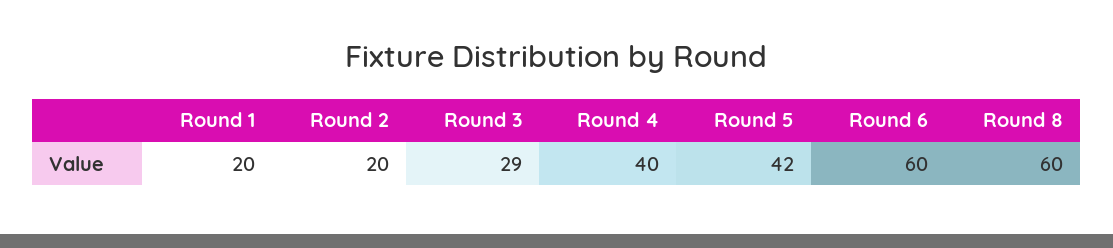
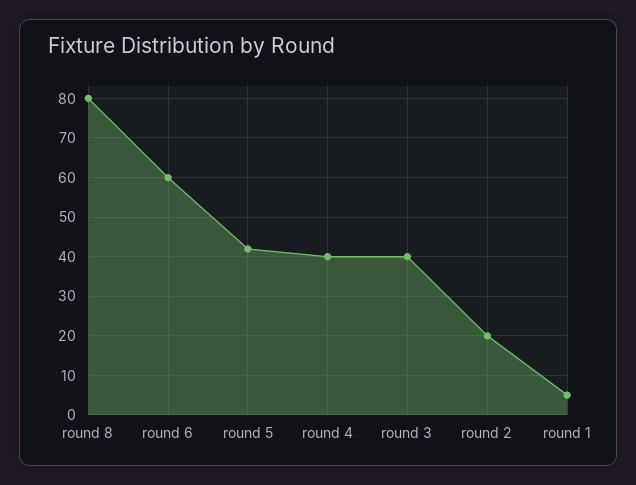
  {
-   "Round 1": 20,
+   "Round 1": 5,
    "Round 2": 20,
-   "Round 3": 29,
+   "Round 3": 40,
    "Round 4": 40,
    "Round 5": 42,
    "Round 6": 60,
-   "Round 8": 60
+   "Round 8": 80
  }

